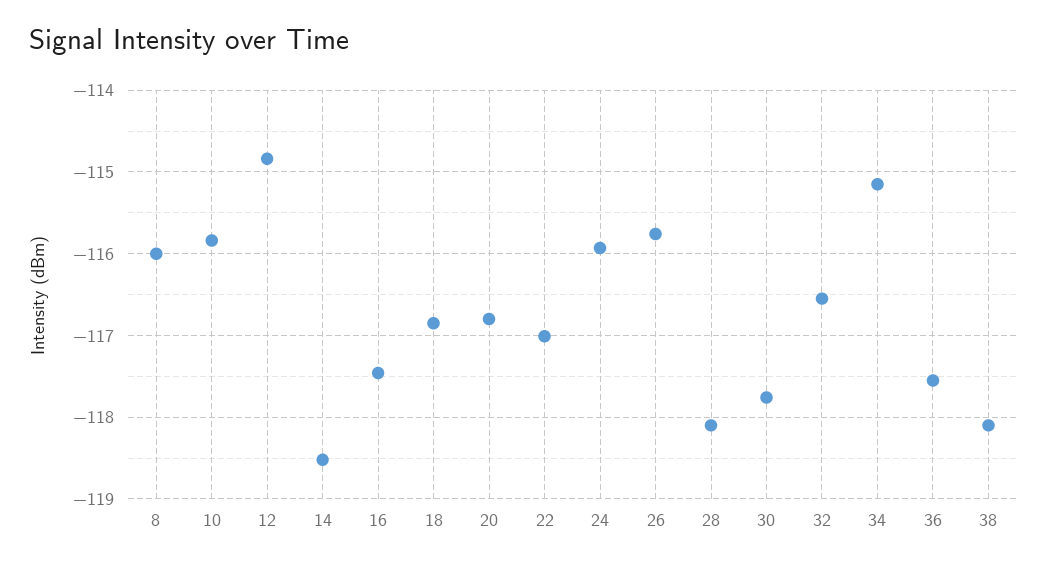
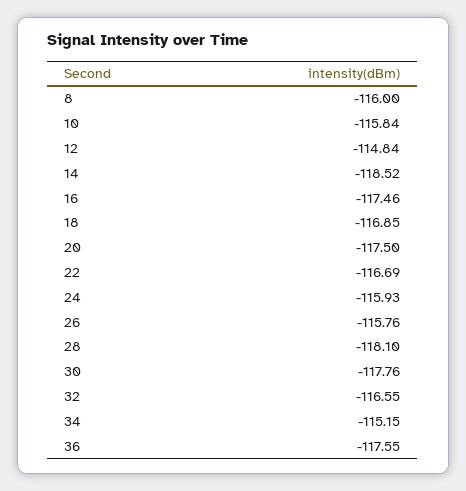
  {
    "8": -116,
    "10": -115.84,
    "12": -114.84,
    "14": -118.52,
    "16": -117.46,
    "18": -116.85,
-   "20": -116.8,
+   "20": -117.5,
-   "22": -117,
+   "22": -116.69,
    "24": -115.93,
    "26": -115.76,
    "28": -118.1,
    "30": -117.76,
    "32": -116.55,
    "34": -115.15,
-   "36": -117.55,
+   "36": -117.55
-   "38": -118.1
  }

